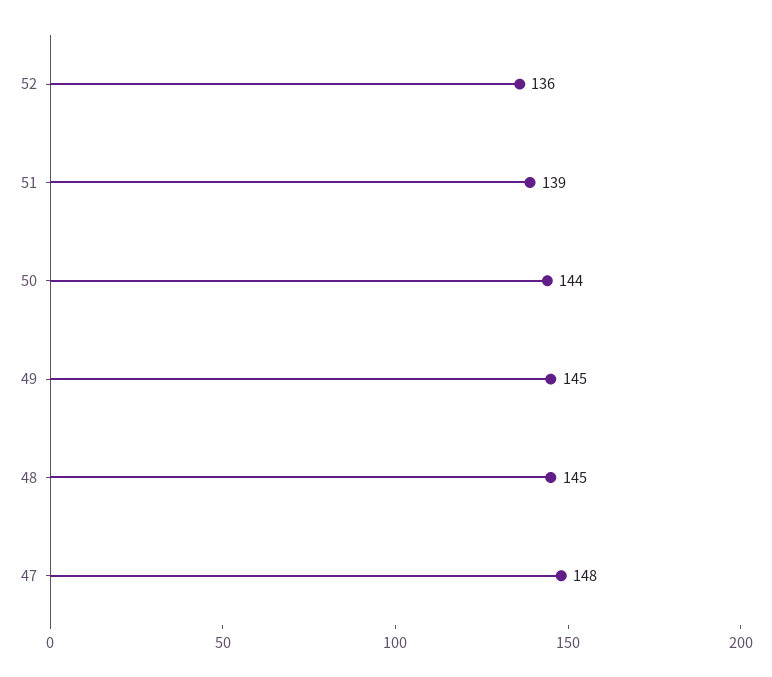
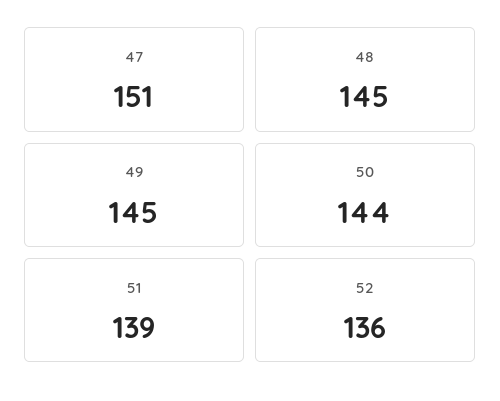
  {
    "52": 136,
    "51": 139,
    "50": 144,
    "49": 145,
    "48": 145,
-   "47": 148
+   "47": 151
  }

